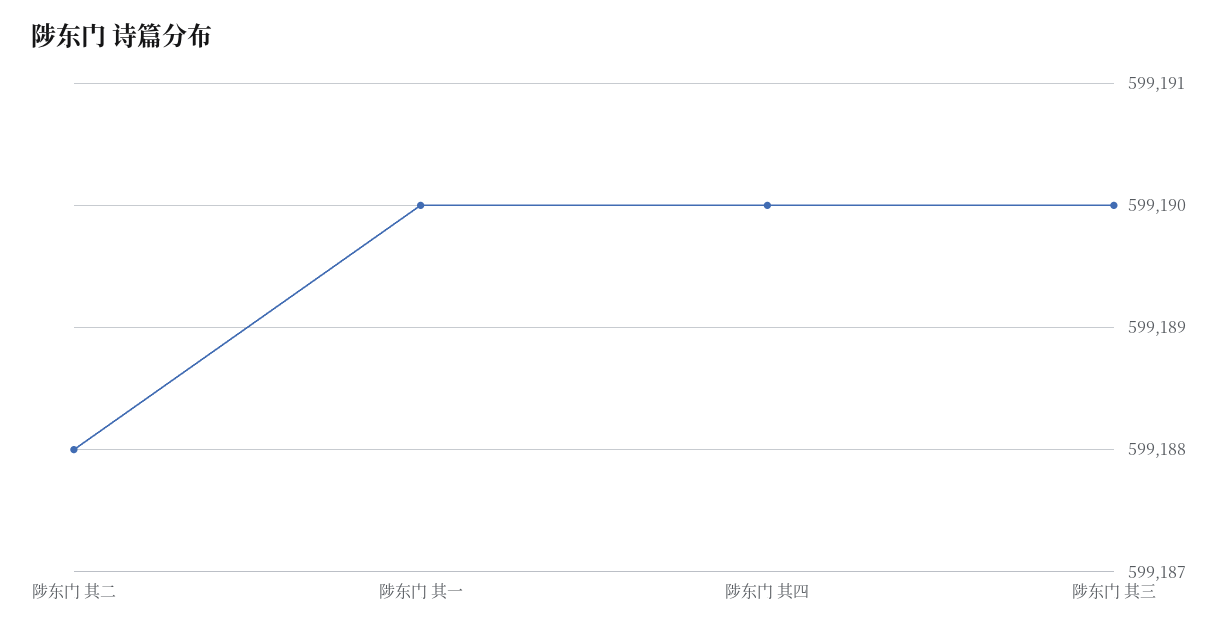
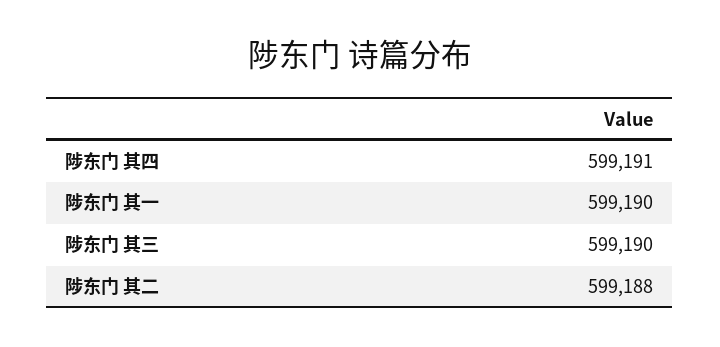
  {
    "陟东门 其二": 599188,
    "陟东门 其一": 599190,
-   "陟东门 其四": 599190,
+   "陟东门 其四": 599191,
    "陟东门 其三": 599190
  }

